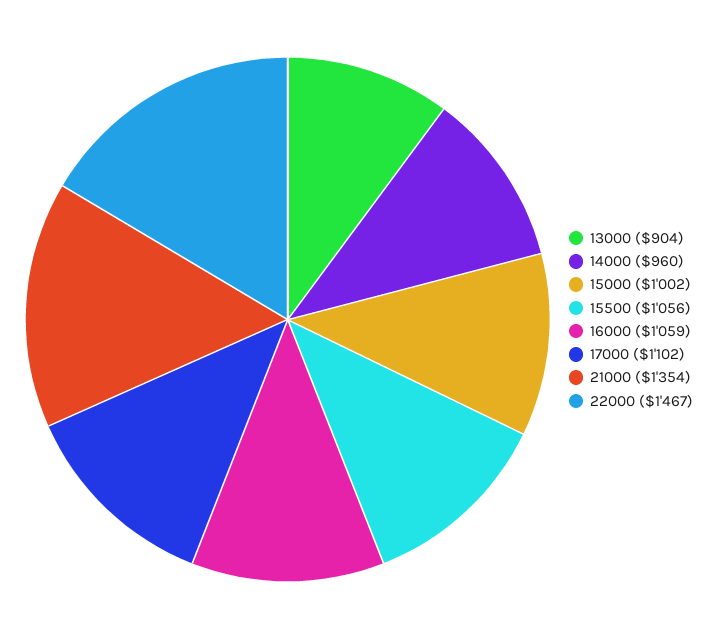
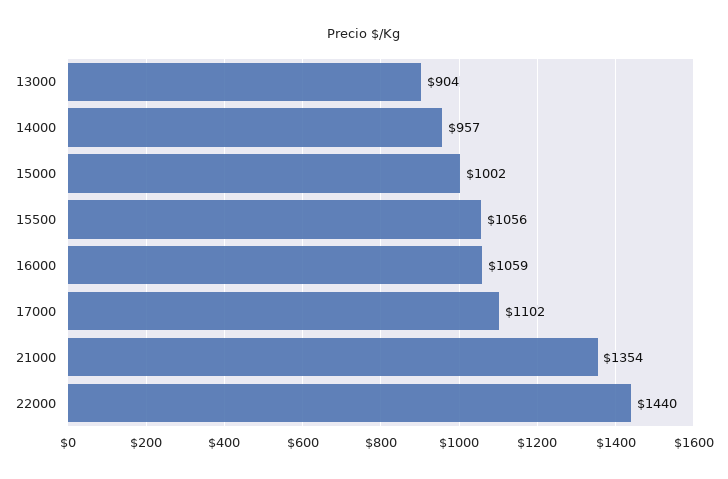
  {
    "13000": 904,
-   "14000": 960,
+   "14000": 957,
    "15000": 1002,
    "15500": 1056,
    "16000": 1059,
    "17000": 1102,
    "21000": 1354,
-   "22000": 1467
+   "22000": 1440
  }

